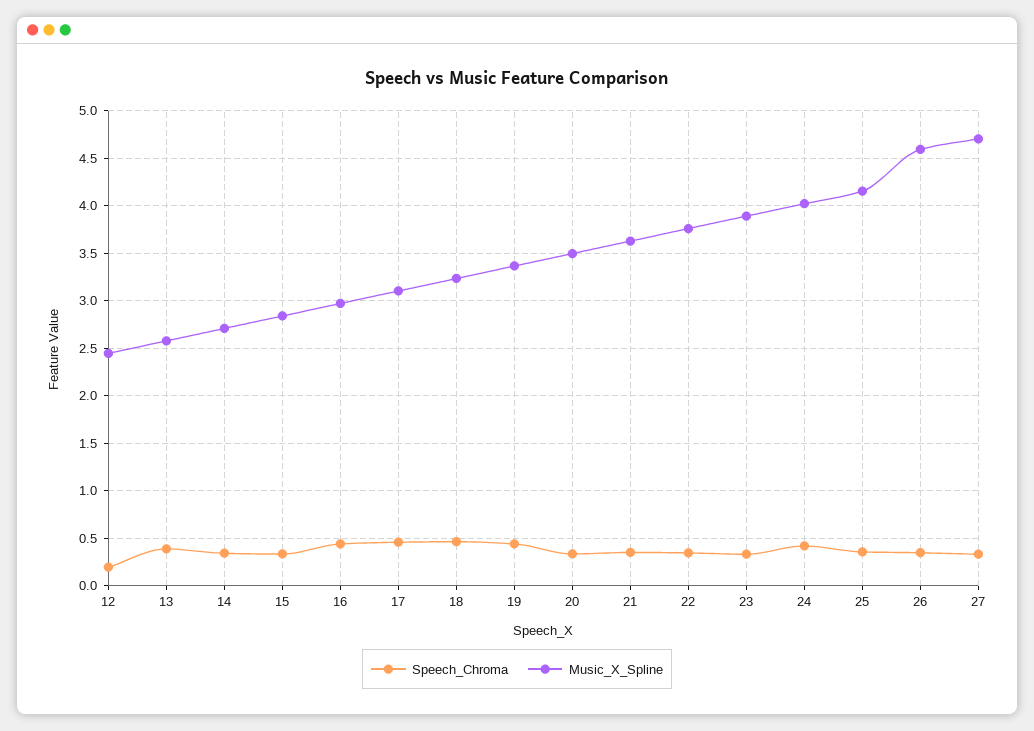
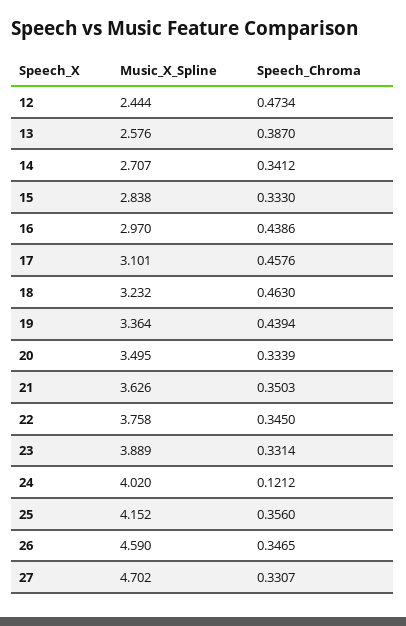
  {
    "Speech_Chroma": {
-     "12": 0.2,
+     "12": 0.4734,
      "13": 0.387,
      "14": 0.3412,
      "15": 0.333,
      "16": 0.4386,
      "17": 0.4576,
      "18": 0.463,
      "19": 0.4394,
      "20": 0.3339,
      "21": 0.3503,
      "22": 0.345,
      "23": 0.3314,
-     "24": 0.4,
+     "24": 0.1212,
      "25": 0.356,
      "26": 0.3465,
      "27": 0.3307
    },
    "Music_X_Spline": {
      "12": 2.444,
      "13": 2.576,
      "14": 2.707,
      "15": 2.838,
      "16": 2.97,
      "17": 3.101,
      "18": 3.232,
      "19": 3.364,
      "20": 3.495,
      "21": 3.626,
      "22": 3.758,
      "23": 3.889,
      "24": 4.02,
      "25": 4.152,
      "26": 4.59,
      "27": 4.702
    }
  }

